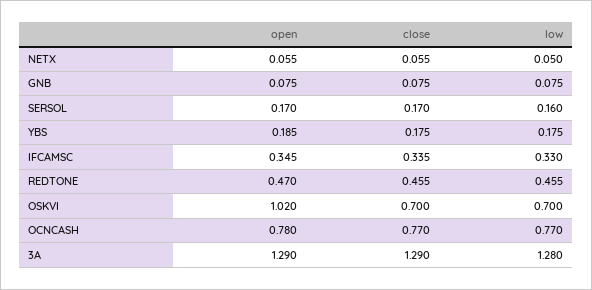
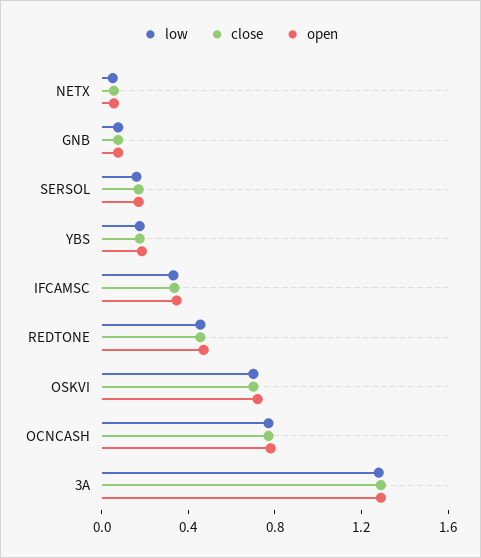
  {
    "open": {
      "NETX": 0.055,
      "GNB": 0.075,
      "SERSOL": 0.17,
      "YBS": 0.185,
      "IFCAMSC": 0.345,
      "REDTONE": 0.47,
-     "OSKVI": 1.02,
+     "OSKVI": 0.7,
      "OCNCASH": 0.78,
      "3A": 1.29
    },
    "close": {
      "NETX": 0.055,
      "GNB": 0.075,
      "SERSOL": 0.17,
      "YBS": 0.175,
      "IFCAMSC": 0.335,
      "REDTONE": 0.455,
      "OSKVI": 0.7,
      "OCNCASH": 0.77,
      "3A": 1.29
    },
    "low": {
      "NETX": 0.05,
      "GNB": 0.075,
      "SERSOL": 0.16,
      "YBS": 0.175,
      "IFCAMSC": 0.33,
      "REDTONE": 0.455,
      "OSKVI": 0.7,
      "OCNCASH": 0.77,
      "3A": 1.28
    }
  }

